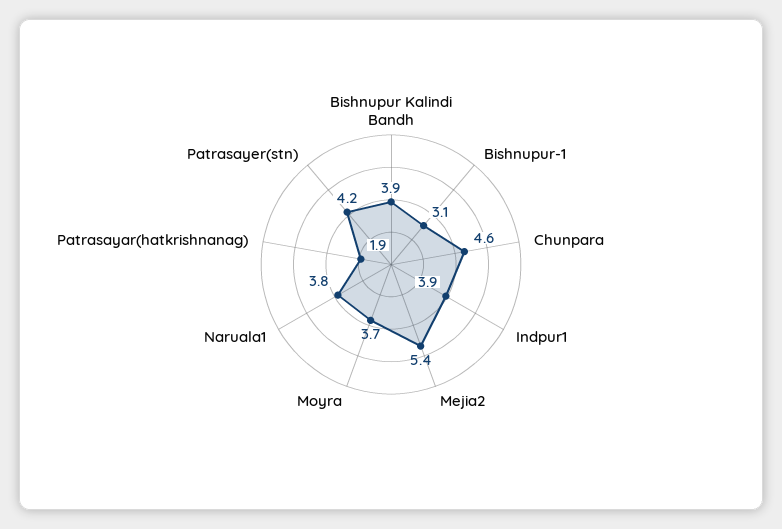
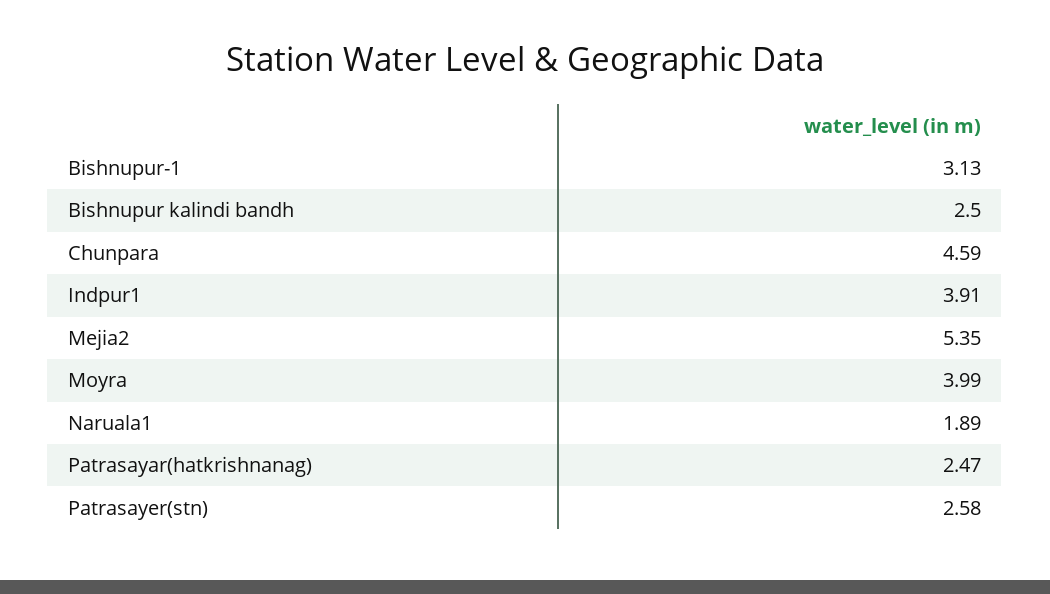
  {
-   "Bishnupur Kalindi Bandh": 3.9,
+   "Bishnupur Kalindi Bandh": 2.5,
    "Bishnupur-1": 3.13,
    "Chunpara": 4.59,
    "Indpur1": 3.91,
    "Mejia2": 5.35,
-   "Moyra": 3.7,
+   "Moyra": 3.99,
-   "Naruala1": 3.8,
+   "Naruala1": 1.89,
-   "Patrasayar(hatkrishnanag)": 1.9,
+   "Patrasayar(hatkrishnanag)": 2.47,
-   "Patrasayer(stn)": 4.2
+   "Patrasayer(stn)": 2.58
  }

